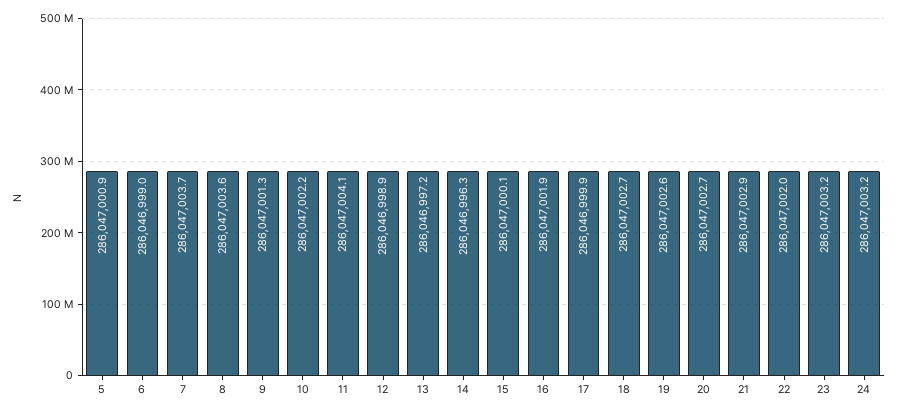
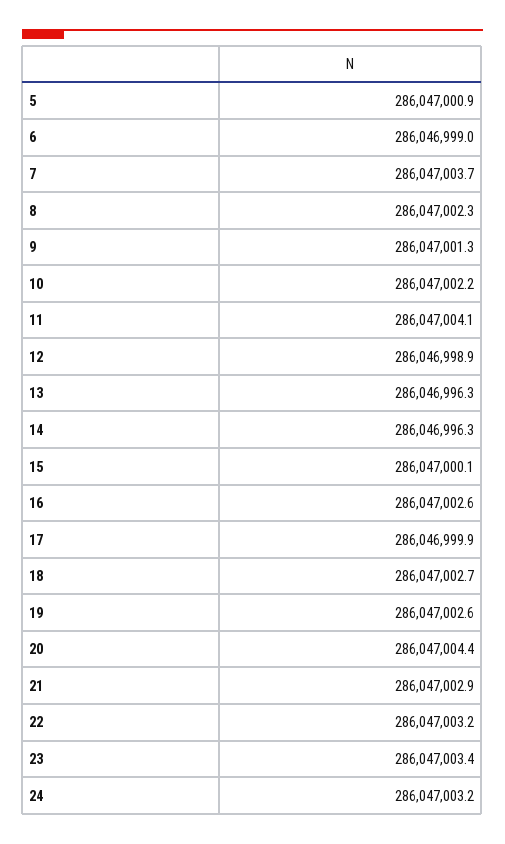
  {
    "5": 286047000.9,
    "6": 286046999,
    "7": 286047003.7,
-   "8": 286047003.6,
+   "8": 286047002.3,
    "9": 286047001.3,
    "10": 286047002.2,
    "11": 286047004.1,
    "12": 286046998.9,
-   "13": 286046997.2,
+   "13": 286046996.3,
    "14": 286046996.3,
    "15": 286047000.1,
-   "16": 286047001.9,
+   "16": 286047002.6,
    "17": 286046999.9,
    "18": 286047002.7,
    "19": 286047002.6,
-   "20": 286047002.7,
+   "20": 286047004.4,
    "21": 286047002.9,
-   "22": 286047002,
+   "22": 286047003.2,
-   "23": 286047003.2,
+   "23": 286047003.4,
    "24": 286047003.2
  }

